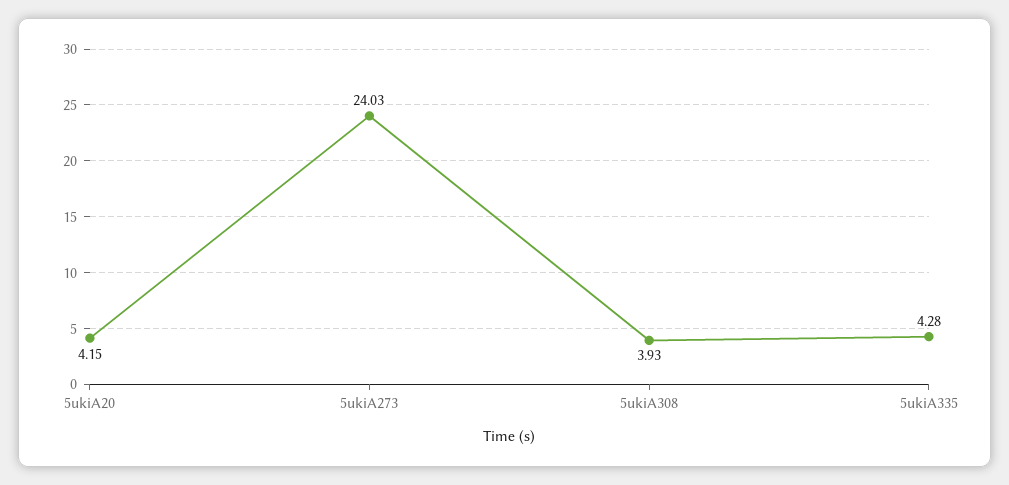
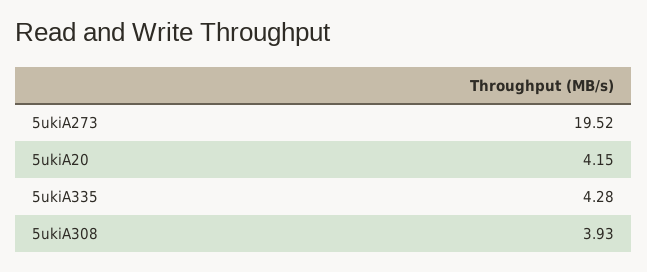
  {
    "5ukiA20": 4.15,
-   "5ukiA273": 24.03,
+   "5ukiA273": 19.52,
    "5ukiA308": 3.93,
    "5ukiA335": 4.28
  }

